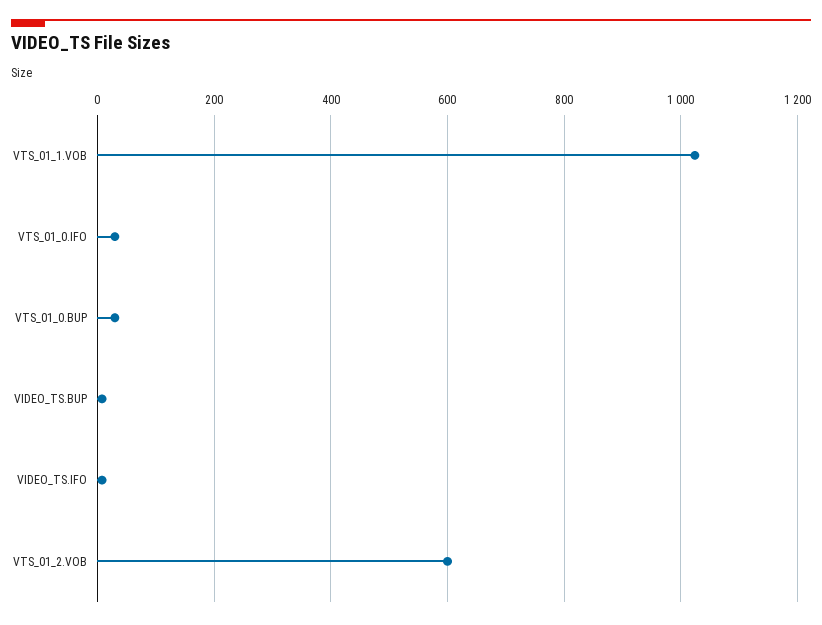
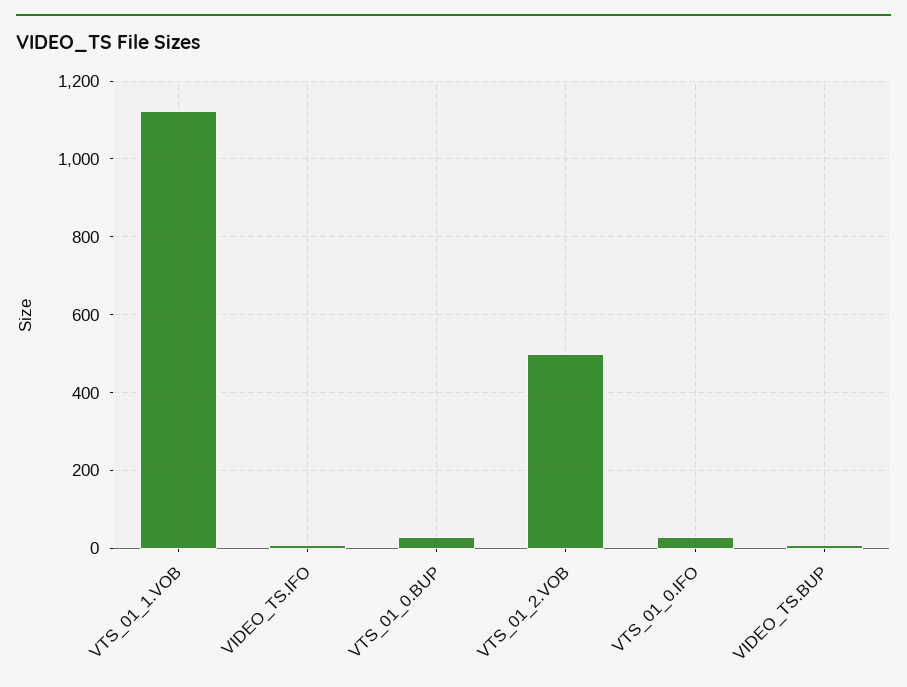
  {
-   "VTS_01_1.VOB": 1020,
+   "VTS_01_1.VOB": 1120,
    "VTS_01_0.IFO": 40,
    "VTS_01_0.BUP": 40,
    "VIDEO_TS.BUP": 0,
    "VIDEO_TS.IFO": 0,
-   "VTS_01_2.VOB": 600
+   "VTS_01_2.VOB": 500
  }

